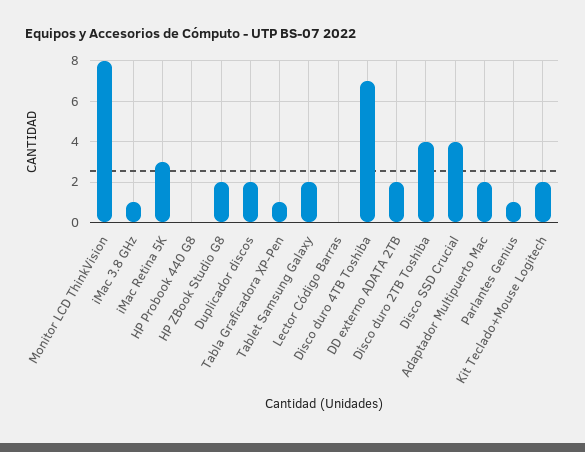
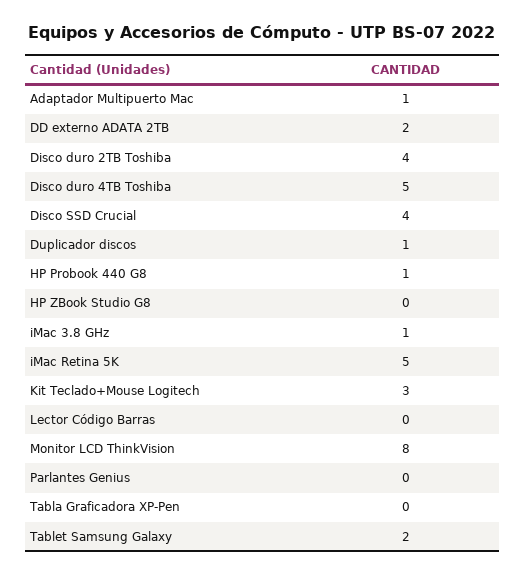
  {
    "Monitor LCD ThinkVision": 8,
    "iMac 3.8 GHz": 1,
-   "iMac Retina 5K": 3,
+   "iMac Retina 5K": 5,
-   "HP Probook 440 G8": 0,
+   "HP Probook 440 G8": 1,
-   "HP ZBook Studio G8": 2,
+   "HP ZBook Studio G8": 0,
-   "Duplicador discos": 2,
+   "Duplicador discos": 1,
-   "Tabla Graficadora XP-Pen": 1,
+   "Tabla Graficadora XP-Pen": 0,
    "Tablet Samsung Galaxy": 2,
    "Lector Código Barras": 0,
-   "Disco duro 4TB Toshiba": 7,
+   "Disco duro 4TB Toshiba": 5,
    "DD externo ADATA 2TB": 2,
    "Disco duro 2TB Toshiba": 4,
    "Disco SSD Crucial": 4,
-   "Adaptador Multipuerto Mac": 2,
+   "Adaptador Multipuerto Mac": 1,
-   "Parlantes Genius": 1,
+   "Parlantes Genius": 0,
-   "Kit Teclado+Mouse Logitech": 2
+   "Kit Teclado+Mouse Logitech": 3
  }

